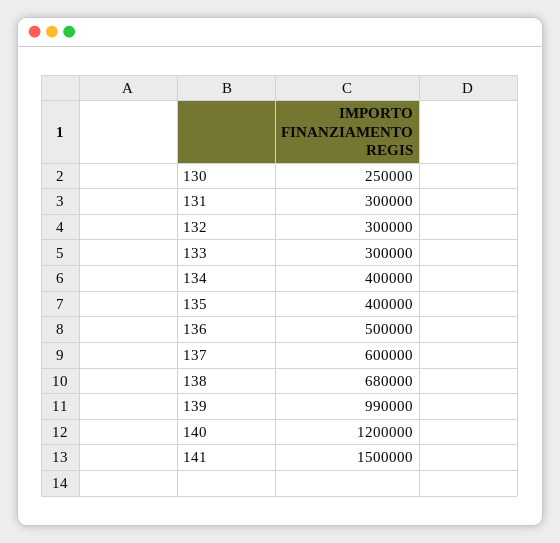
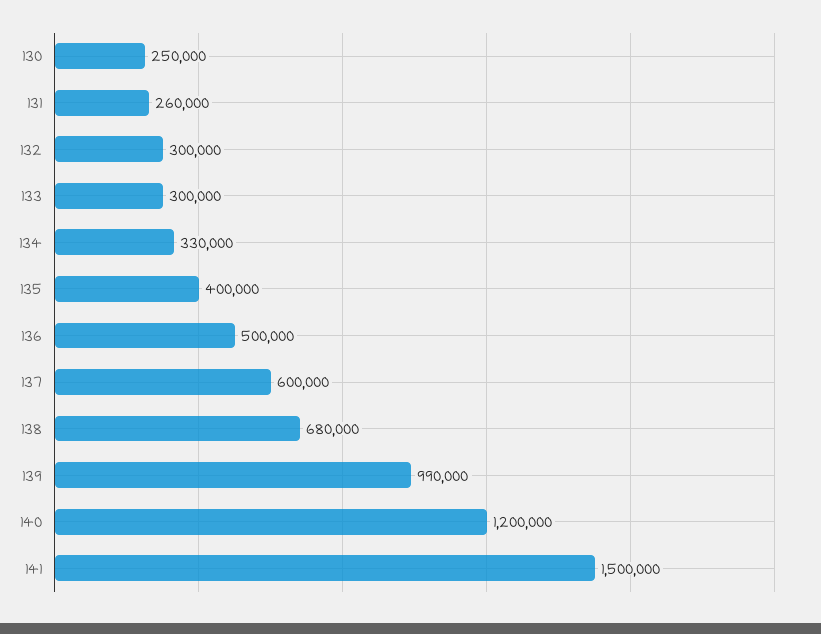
  {
    "130": 250000,
-   "131": 300000,
+   "131": 260000,
    "132": 300000,
    "133": 300000,
-   "134": 400000,
+   "134": 330000,
    "135": 400000,
    "136": 500000,
    "137": 600000,
    "138": 680000,
    "139": 990000,
    "140": 1200000,
    "141": 1500000
  }

